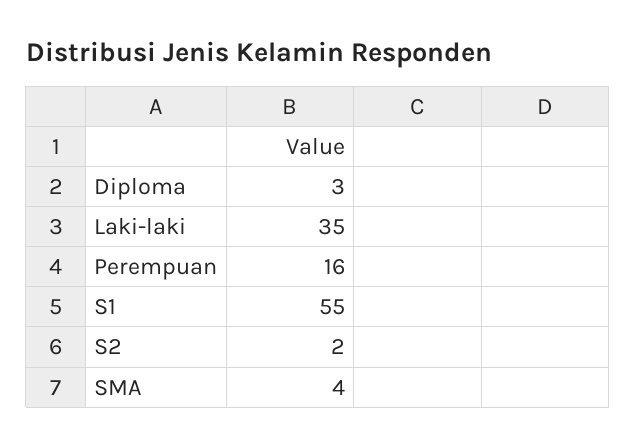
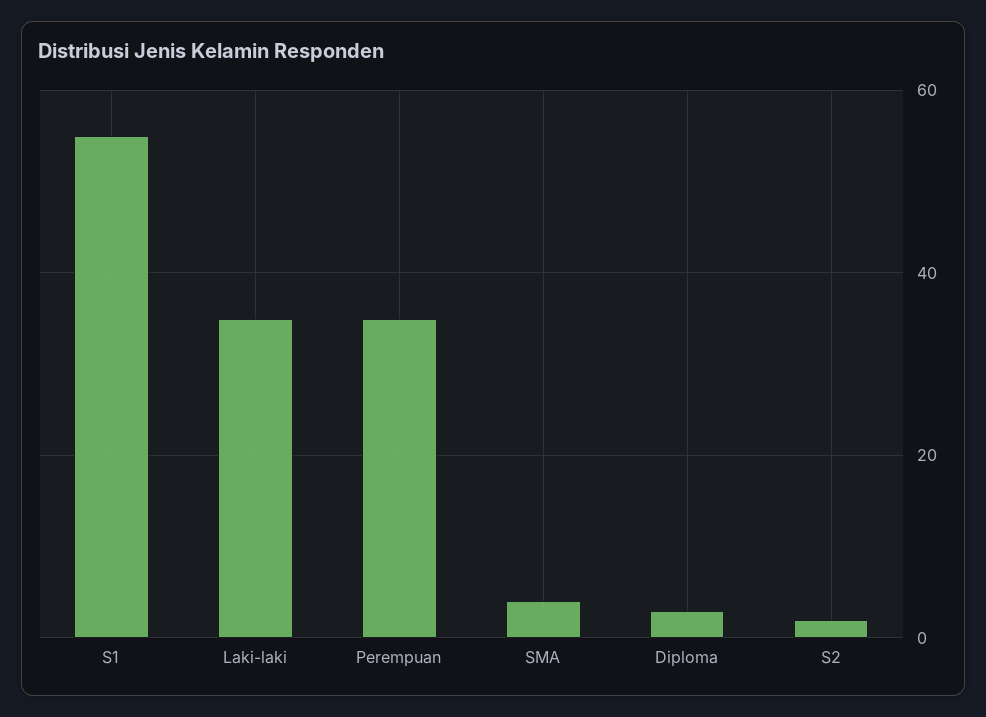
  {
    "Diploma": 3,
    "Laki-laki": 35,
-   "Perempuan": 16,
+   "Perempuan": 35,
    "S1": 55,
    "S2": 2,
    "SMA": 4
  }

